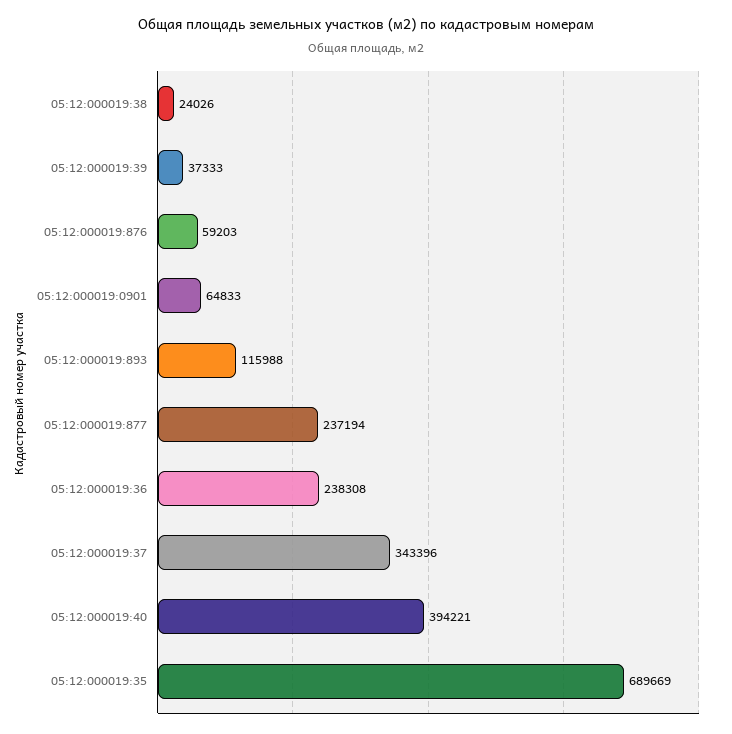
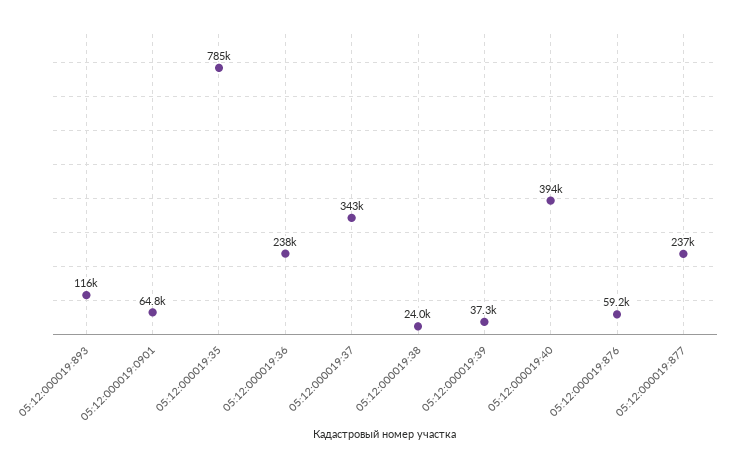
  {
    "05:12:000019:38": 24026,
    "05:12:000019:39": 37333,
    "05:12:000019:876": 59203,
    "05:12:000019:0901": 64833,
    "05:12:000019:893": 115988,
    "05:12:000019:877": 237194,
    "05:12:000019:36": 238308,
    "05:12:000019:37": 343396,
    "05:12:000019:40": 394221,
-   "05:12:000019:35": 689669
+   "05:12:000019:35": 785000
  }

